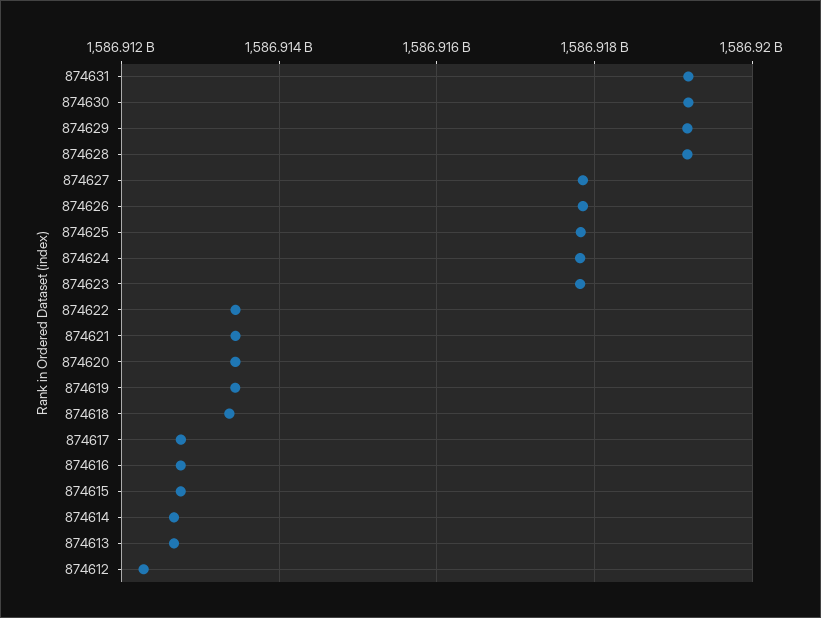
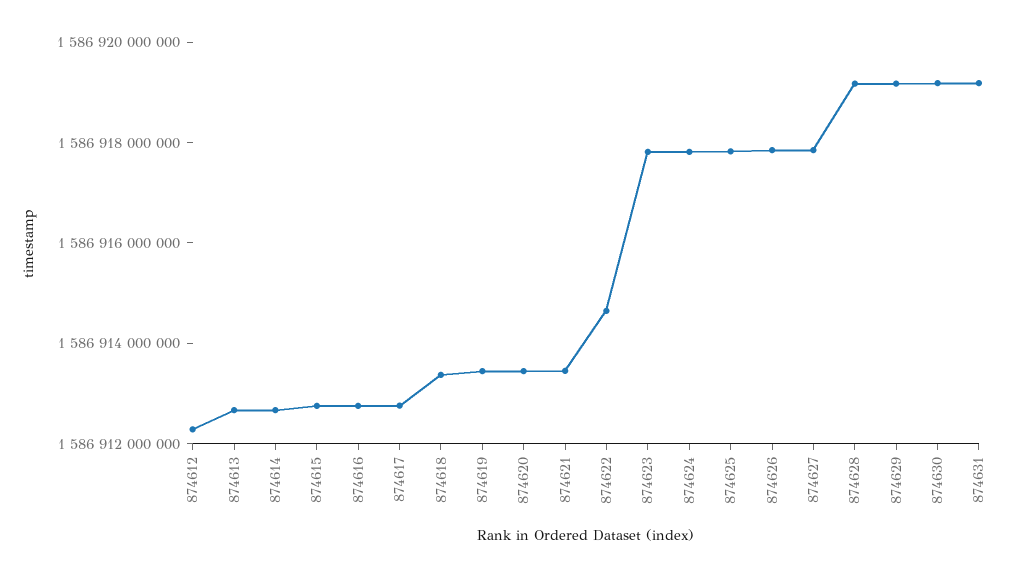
  {
    "874631": 1586919200000,
    "874630": 1586919200000,
    "874629": 1586919200000,
    "874628": 1586919200000,
    "874627": 1586917800000,
    "874626": 1586917800000,
    "874625": 1586917800000,
    "874624": 1586917800000,
    "874623": 1586917800000,
-   "874622": 1586913400000,
+   "874622": 1586914500000,
    "874621": 1586913400000,
    "874620": 1586913400000,
    "874619": 1586913400000,
    "874618": 1586913400000,
    "874617": 1586912800000,
    "874616": 1586912800000,
    "874615": 1586912800000,
    "874614": 1586912600000,
    "874613": 1586912600000,
    "874612": 1586912200000
  }

